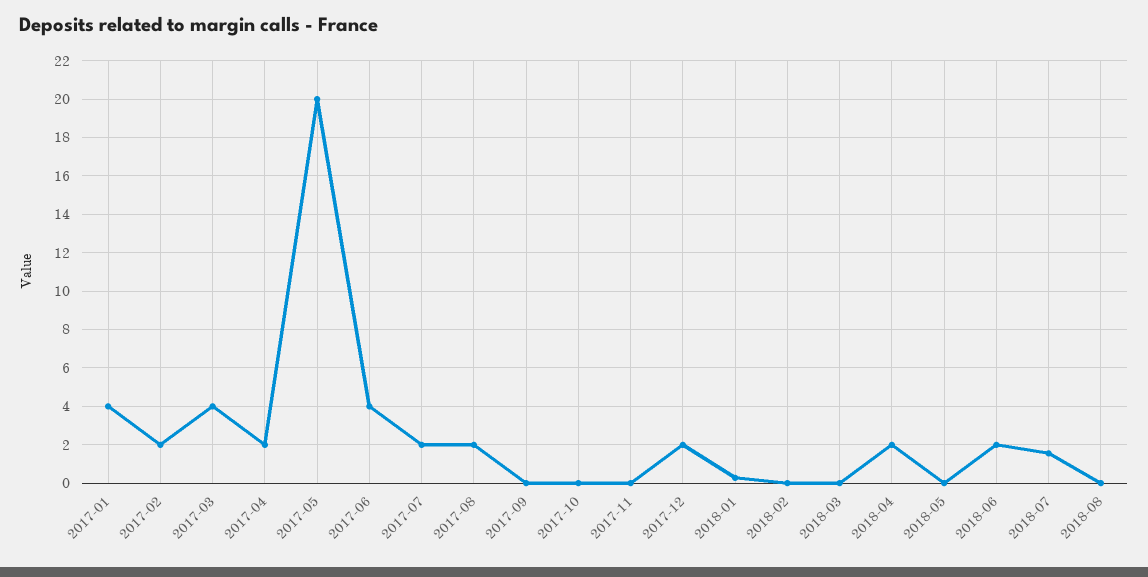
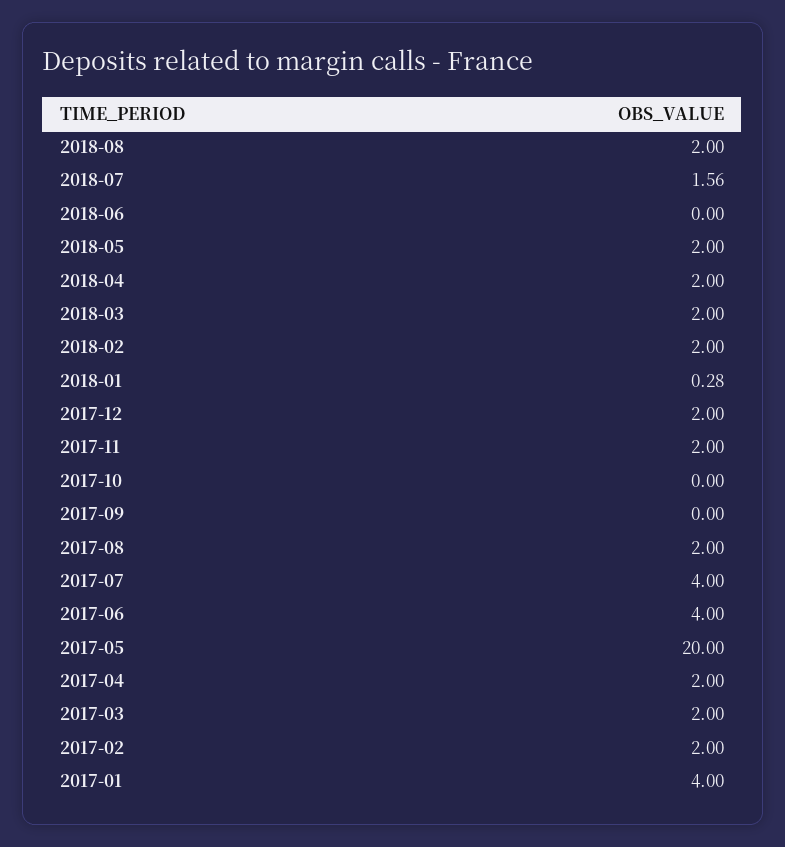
  {
    "2017-01": 4,
    "2017-02": 2,
-   "2017-03": 4,
+   "2017-03": 2,
    "2017-04": 2,
    "2017-05": 20,
    "2017-06": 4,
-   "2017-07": 2,
+   "2017-07": 4,
    "2017-08": 2,
    "2017-09": 0,
    "2017-10": 0,
-   "2017-11": 0,
+   "2017-11": 2,
    "2017-12": 2,
    "2018-01": 0.28,
-   "2018-02": 0,
+   "2018-02": 2,
-   "2018-03": 0,
+   "2018-03": 2,
    "2018-04": 2,
-   "2018-05": 0,
+   "2018-05": 2,
-   "2018-06": 2,
+   "2018-06": 0,
    "2018-07": 1.56,
-   "2018-08": 0
+   "2018-08": 2
  }

